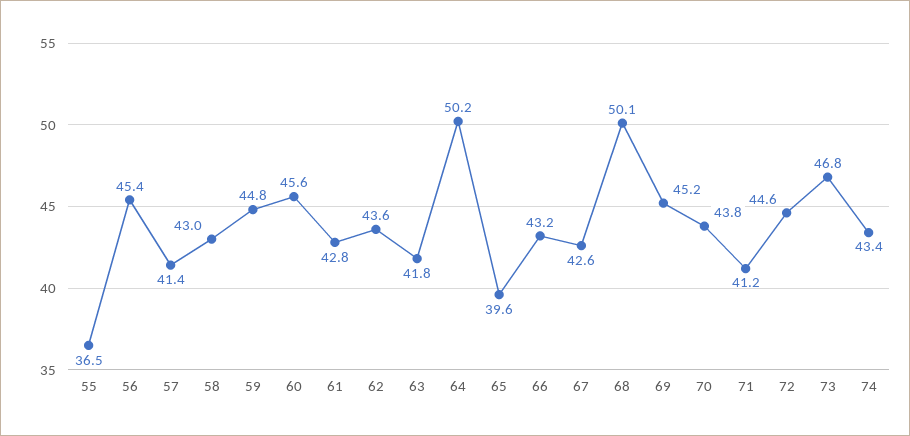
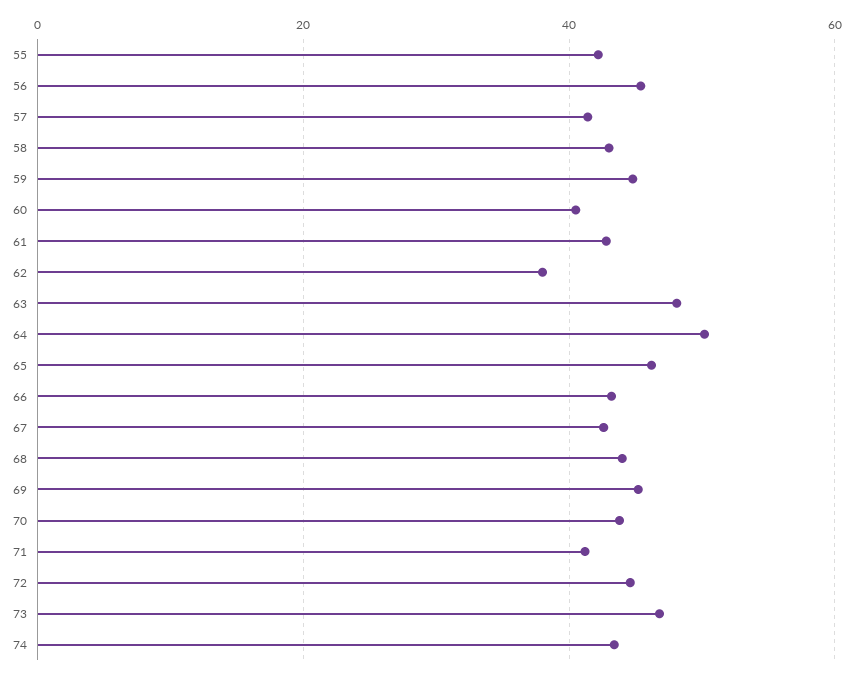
  {
-   "55": 36.5,
+   "55": 42,
    "56": 45.4,
    "57": 41.4,
    "58": 43,
    "59": 44.8,
-   "60": 45.6,
+   "60": 40,
    "61": 42.8,
-   "62": 43.6,
+   "62": 38,
-   "63": 41.8,
+   "63": 48,
    "64": 50.2,
-   "65": 39.6,
+   "65": 46,
    "66": 43.2,
    "67": 42.6,
-   "68": 50.1,
+   "68": 44,
    "69": 45.2,
    "70": 43.8,
    "71": 41.2,
    "72": 44.6,
    "73": 46.8,
    "74": 43.4
  }

